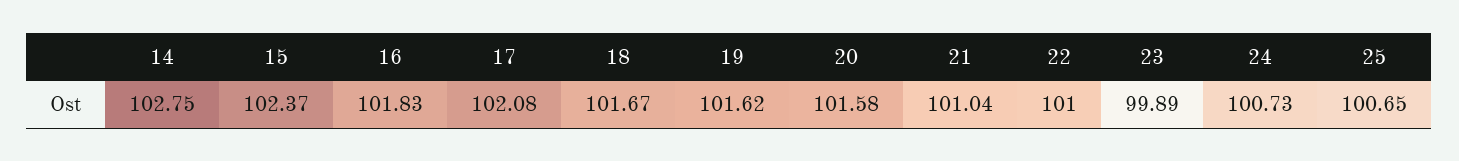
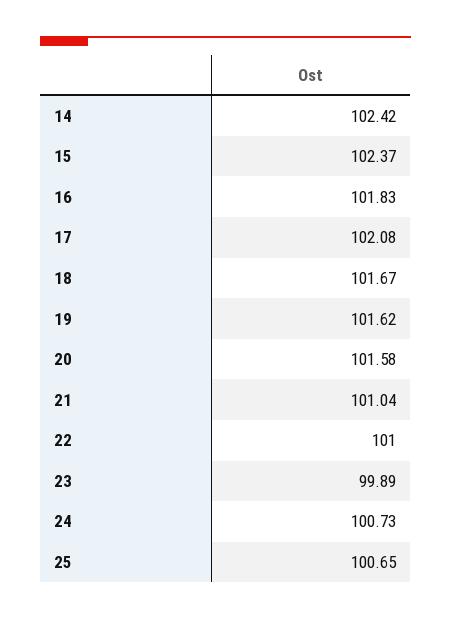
  {
-   "14": 102.75,
+   "14": 102.42,
    "15": 102.37,
    "16": 101.83,
    "17": 102.08,
    "18": 101.67,
    "19": 101.62,
    "20": 101.58,
    "21": 101.04,
    "22": 101,
    "23": 99.89,
    "24": 100.73,
    "25": 100.65
  }

